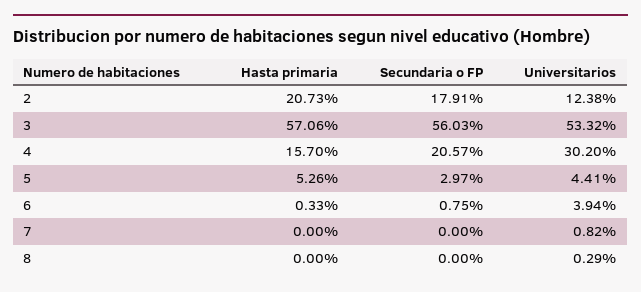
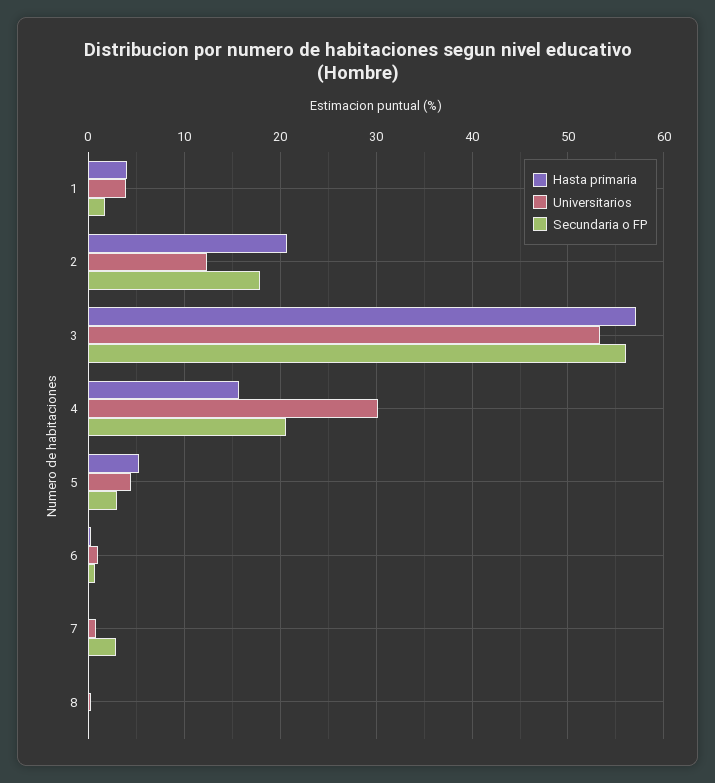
  {
    "Hasta primaria": {
      "2": 20.73,
      "3": 57.06,
      "4": 15.7,
      "5": 5.26,
      "6": 0.33,
      "7": 0,
-     "8": 0
+     "8": 0,
+     "1": 4
    },
    "Secundaria o FP": {
      "2": 17.91,
      "3": 56.03,
      "4": 20.57,
      "5": 2.97,
      "6": 0.75,
-     "7": 0,
+     "7": 3,
-     "8": 0
+     "8": 0,
+     "1": 2
    },
    "Universitarios": {
      "2": 12.38,
      "3": 53.32,
      "4": 30.2,
      "5": 4.41,
-     "6": 3.94,
+     "6": 1,
      "7": 0.82,
-     "8": 0.29
+     "8": 0.29,
+     "1": 4
    }
  }

